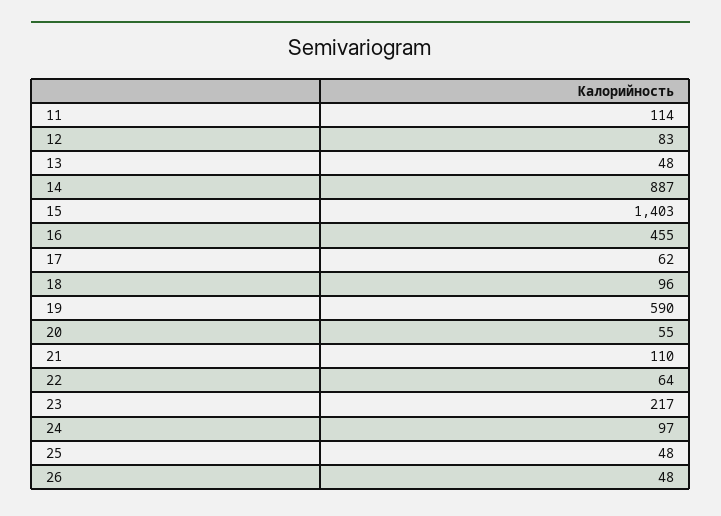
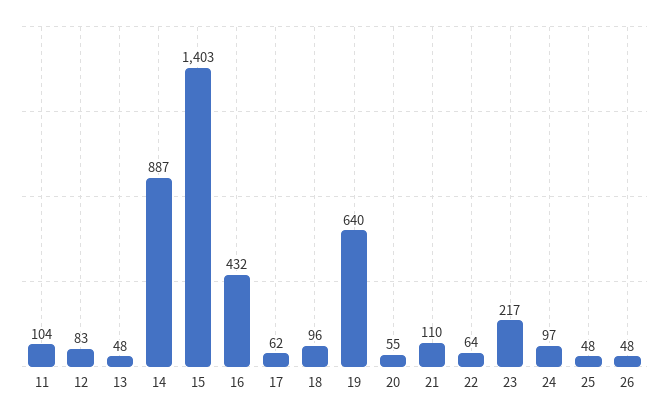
  {
-   "11": 114,
+   "11": 104,
    "12": 83,
    "13": 48,
    "14": 887,
    "15": 1403,
-   "16": 455,
+   "16": 432,
    "17": 62,
    "18": 96,
-   "19": 590,
+   "19": 640,
    "20": 55,
    "21": 110,
    "22": 64,
    "23": 217,
    "24": 97,
    "25": 48,
    "26": 48
  }

